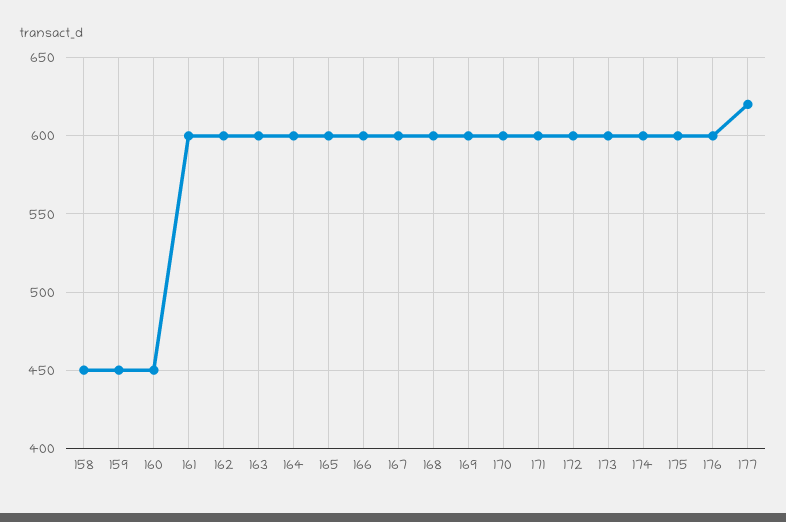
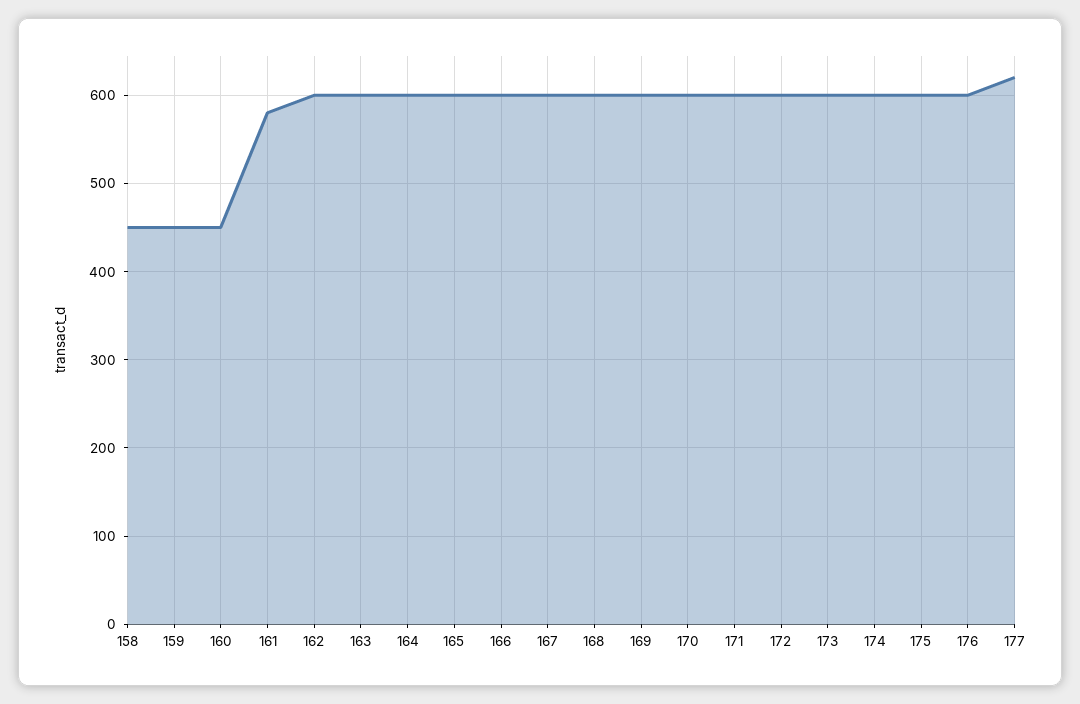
  {
    "158": 450,
    "159": 450,
    "160": 450,
-   "161": 600,
+   "161": 580,
    "162": 600,
    "163": 600,
    "164": 600,
    "165": 600,
    "166": 600,
    "167": 600,
    "168": 600,
    "169": 600,
    "170": 600,
    "171": 600,
    "172": 600,
    "173": 600,
    "174": 600,
    "175": 600,
    "176": 600,
    "177": 620
  }

